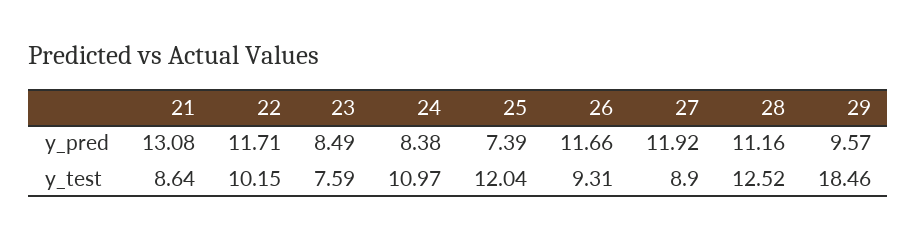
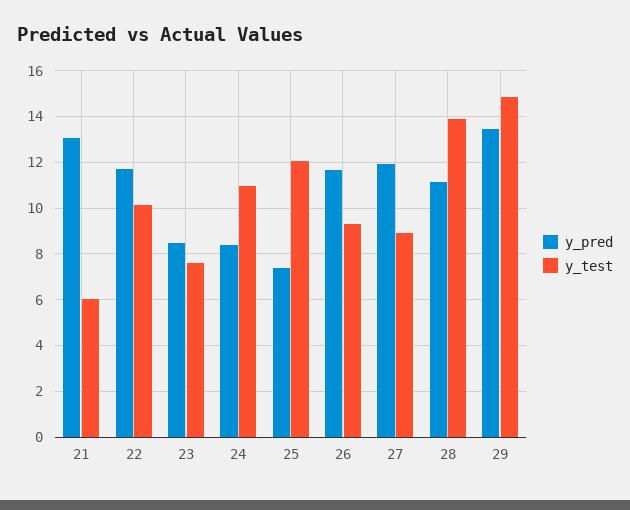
  {
    "y_pred": {
      "21": 13.08,
      "22": 11.71,
      "23": 8.49,
      "24": 8.38,
      "25": 7.39,
      "26": 11.66,
      "27": 11.92,
      "28": 11.16,
-     "29": 9.57
+     "29": 13.5
    },
    "y_test": {
-     "21": 8.64,
+     "21": 6,
      "22": 10.15,
      "23": 7.59,
      "24": 10.97,
      "25": 12.04,
      "26": 9.31,
      "27": 8.9,
-     "28": 12.52,
+     "28": 14,
-     "29": 18.46
+     "29": 15
    }
  }

